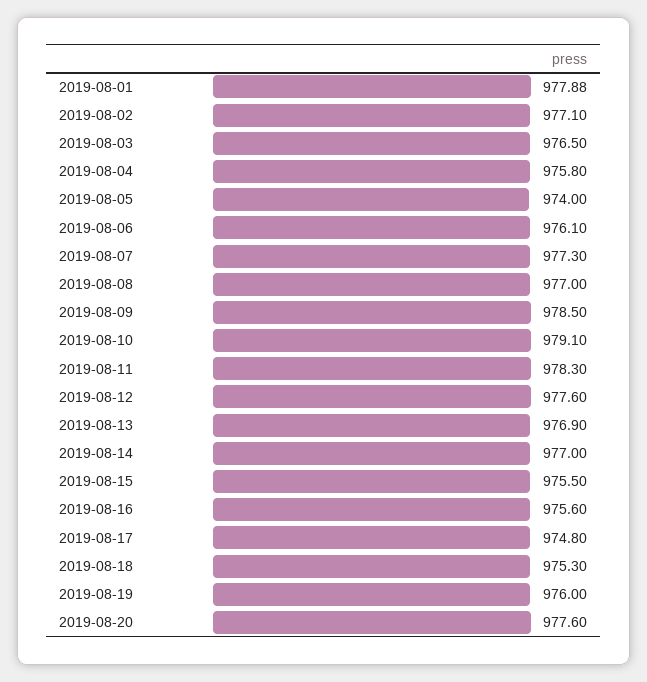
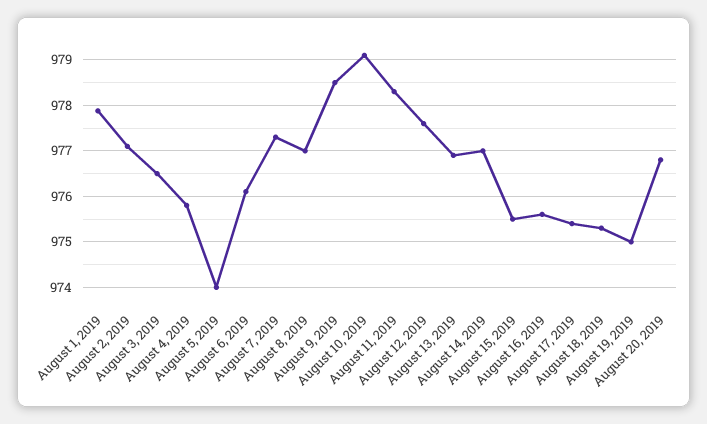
  {
    "2019-08-01": 977.88,
    "2019-08-02": 977.1,
    "2019-08-03": 976.5,
    "2019-08-04": 975.8,
    "2019-08-05": 974,
    "2019-08-06": 976.1,
    "2019-08-07": 977.3,
    "2019-08-08": 977,
    "2019-08-09": 978.5,
    "2019-08-10": 979.1,
    "2019-08-11": 978.3,
    "2019-08-12": 977.6,
    "2019-08-13": 976.9,
    "2019-08-14": 977,
    "2019-08-15": 975.5,
    "2019-08-16": 975.6,
-   "2019-08-17": 974.8,
+   "2019-08-17": 975.4,
    "2019-08-18": 975.3,
-   "2019-08-19": 976,
+   "2019-08-19": 975,
-   "2019-08-20": 977.6
+   "2019-08-20": 976.8
  }

